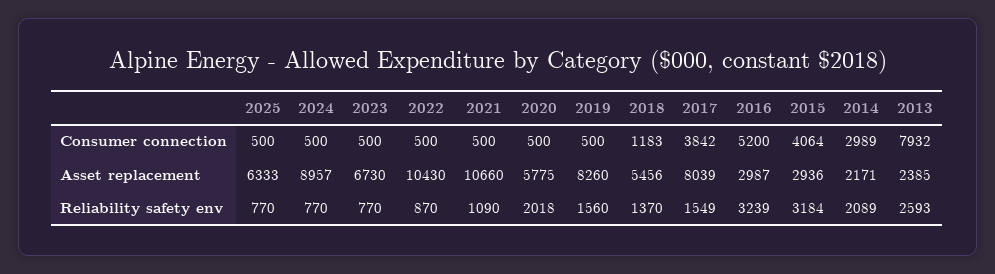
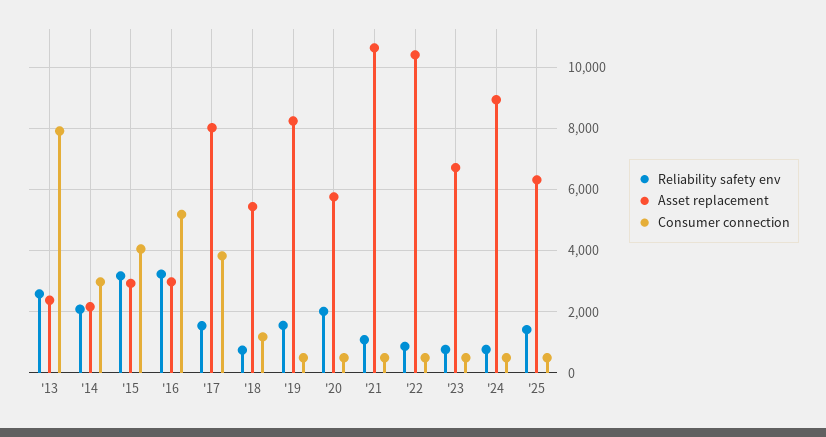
  {
    "Consumer connection": {
      "2025": 500,
      "2024": 500,
      "2023": 500,
      "2022": 500,
      "2021": 500,
      "2020": 500,
      "2019": 500,
      "2018": 1183,
      "2017": 3842,
      "2016": 5200,
      "2015": 4064,
      "2014": 2989,
      "2013": 7932
    },
    "Asset replacement": {
      "2025": 6333,
      "2024": 8957,
      "2023": 6730,
      "2022": 10430,
      "2021": 10660,
      "2020": 5775,
      "2019": 8260,
      "2018": 5456,
      "2017": 8039,
      "2016": 2987,
      "2015": 2936,
      "2014": 2171,
      "2013": 2385
    },
    "Reliability safety env": {
-     "2025": 770,
+     "2025": 1400,
      "2024": 770,
      "2023": 770,
      "2022": 870,
      "2021": 1090,
      "2020": 2018,
      "2019": 1560,
-     "2018": 1370,
+     "2018": 800,
      "2017": 1549,
      "2016": 3239,
      "2015": 3184,
      "2014": 2089,
      "2013": 2593
    }
  }

